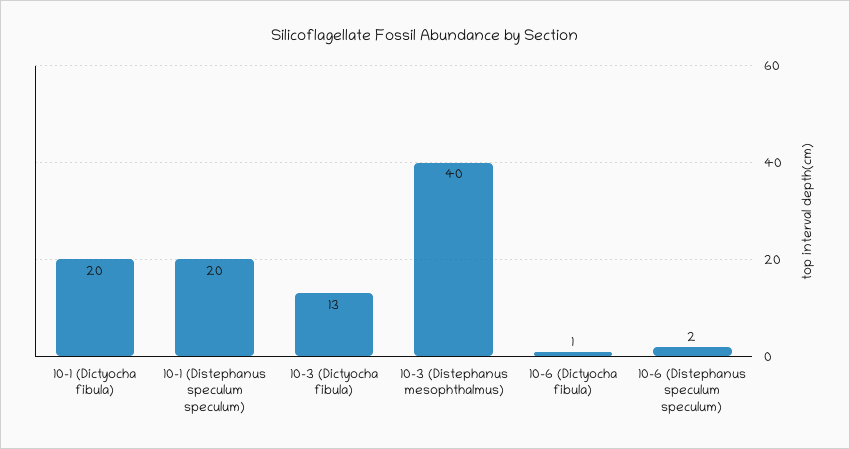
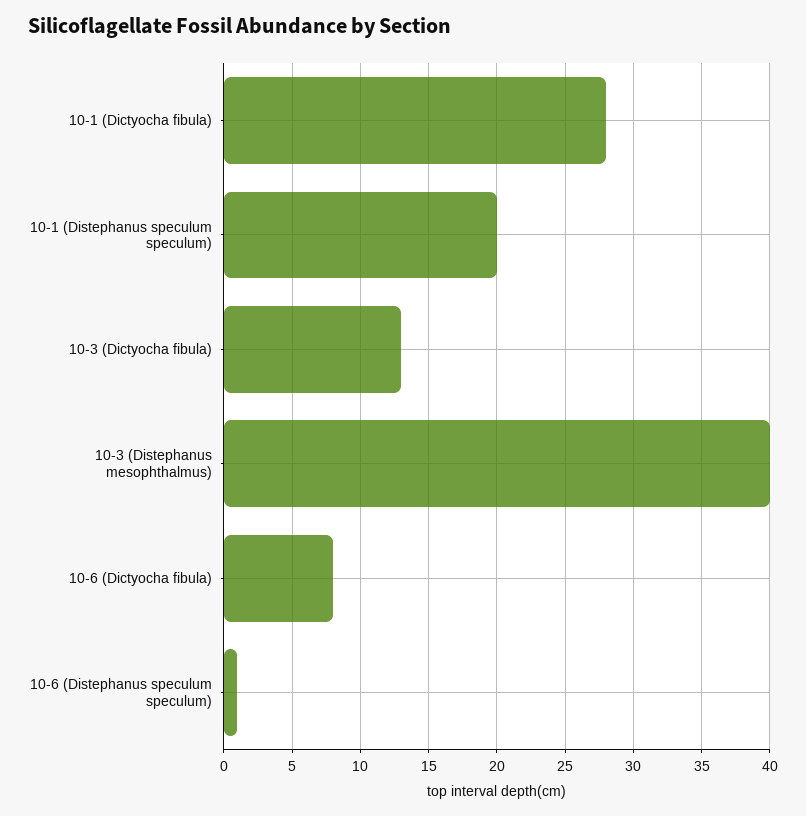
  {
-   "10-1 (Dictyocha fibula)": 20,
+   "10-1 (Dictyocha fibula)": 28,
    "10-1 (Distephanus speculum speculum)": 20,
    "10-3 (Dictyocha fibula)": 13,
    "10-3 (Distephanus mesophthalmus)": 40,
-   "10-6 (Dictyocha fibula)": 1,
+   "10-6 (Dictyocha fibula)": 8,
-   "10-6 (Distephanus speculum speculum)": 2
+   "10-6 (Distephanus speculum speculum)": 1
  }

